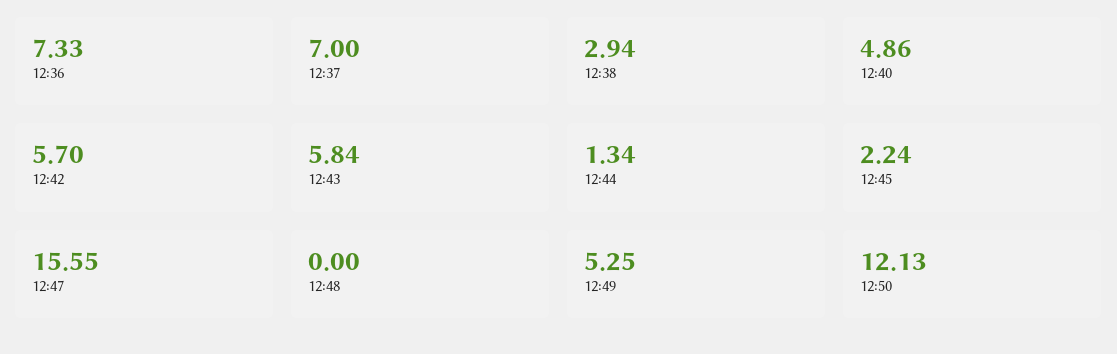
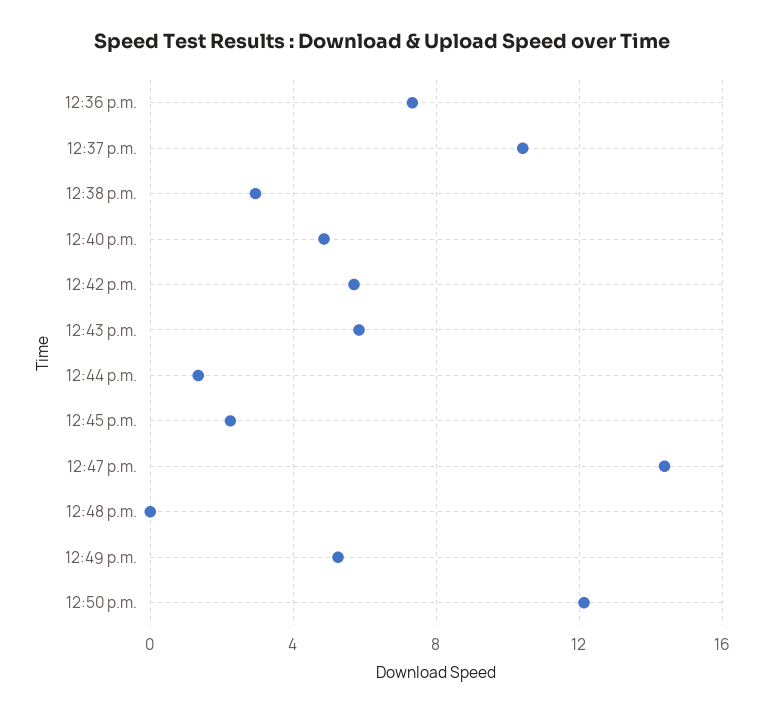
  {
    "12:36": 7.33,
-   "12:37": 7,
+   "12:37": 10.5,
    "12:38": 2.94,
    "12:40": 4.86,
    "12:42": 5.7,
    "12:43": 5.84,
    "12:44": 1.34,
    "12:45": 2.24,
-   "12:47": 15.55,
+   "12:47": 14.5,
    "12:48": 0,
    "12:49": 5.25,
    "12:50": 12.13
  }

